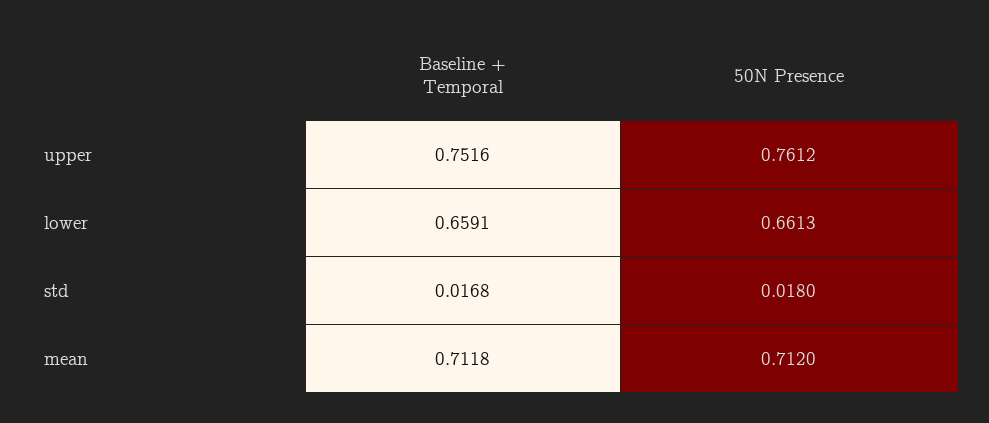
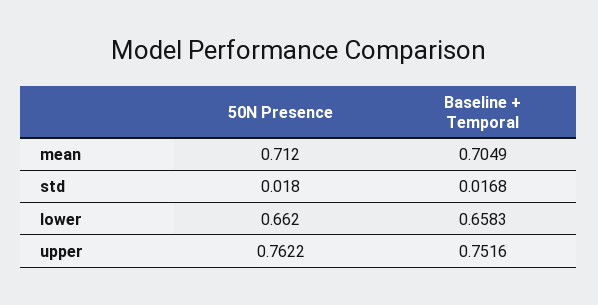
  {
    "Baseline + Temporal": {
      "upper": 0.7516,
-     "lower": 0.6591,
+     "lower": 0.6583,
      "std": 0.0168,
-     "mean": 0.7118
+     "mean": 0.7049
    },
    "50N Presence": {
-     "upper": 0.7612,
+     "upper": 0.7622,
-     "lower": 0.6613,
+     "lower": 0.662,
      "std": 0.018,
      "mean": 0.712
    }
  }

